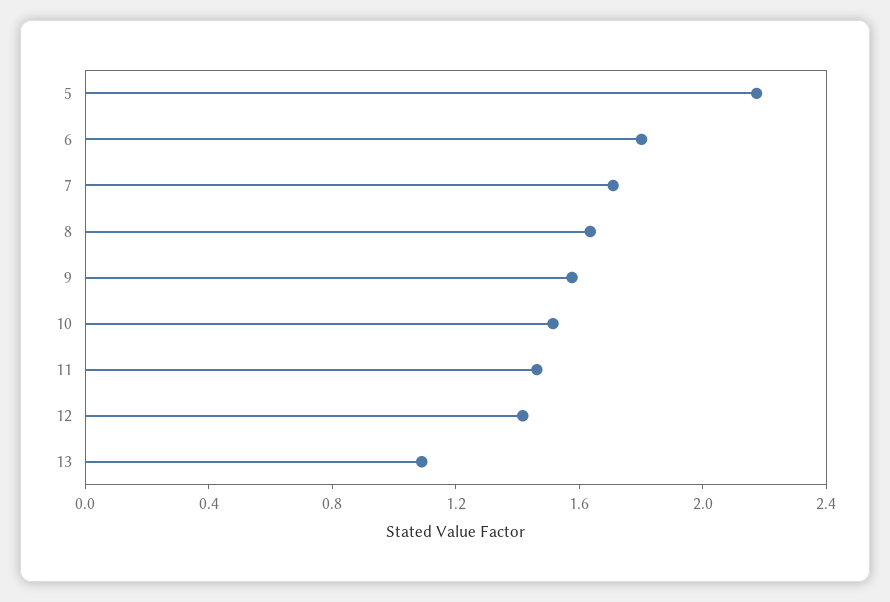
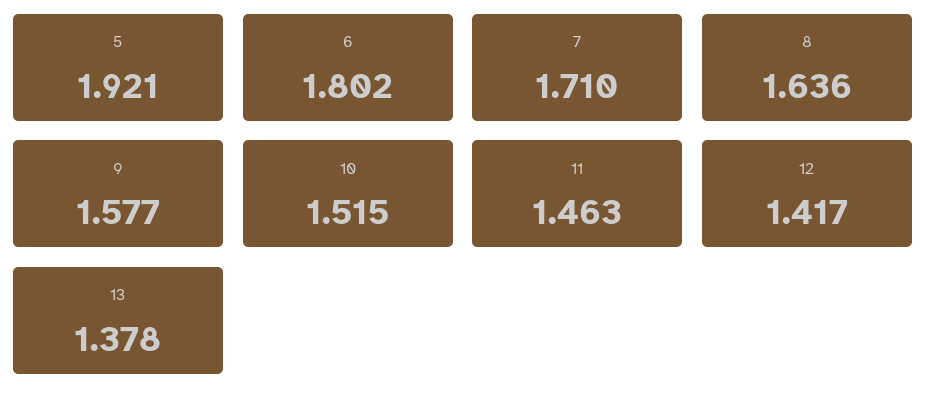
  {
-   "5": 2.2,
+   "5": 1.921,
    "6": 1.802,
    "7": 1.71,
    "8": 1.636,
    "9": 1.577,
    "10": 1.515,
    "11": 1.463,
    "12": 1.417,
-   "13": 1.1
+   "13": 1.378
  }

